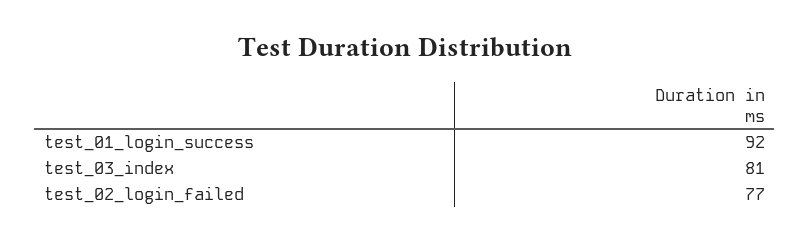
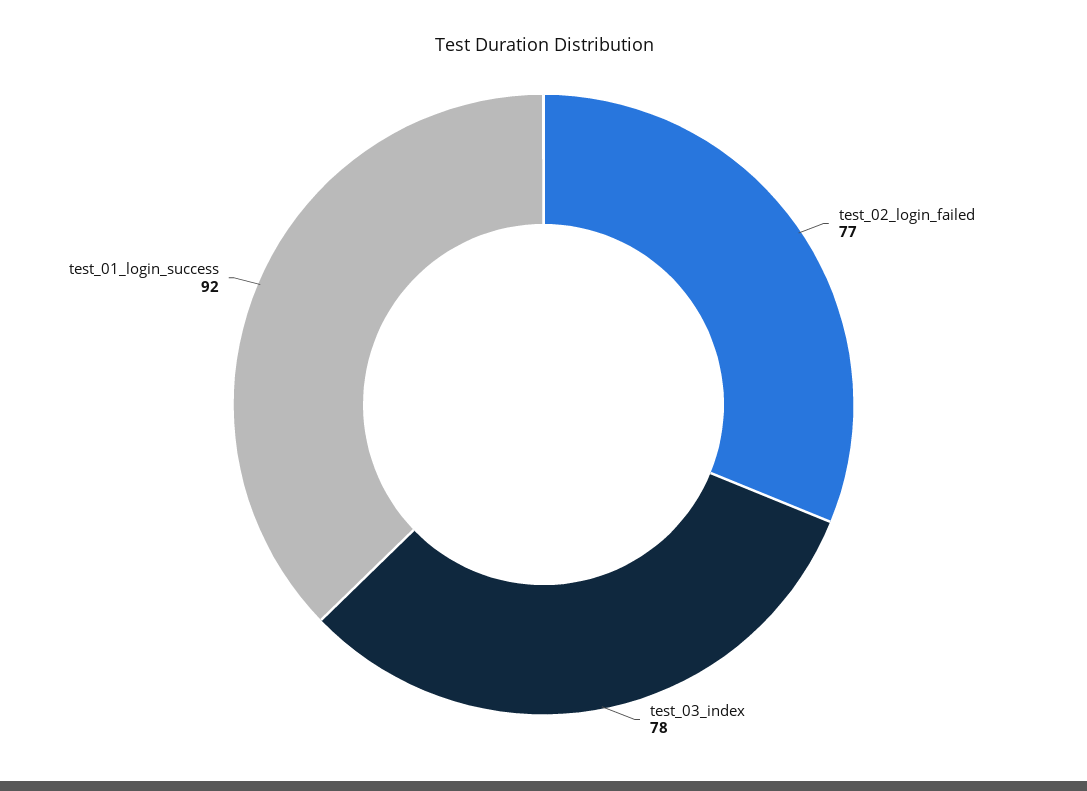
  {
    "test_01_login_success": 92,
-   "test_03_index": 81,
+   "test_03_index": 78,
    "test_02_login_failed": 77
  }

